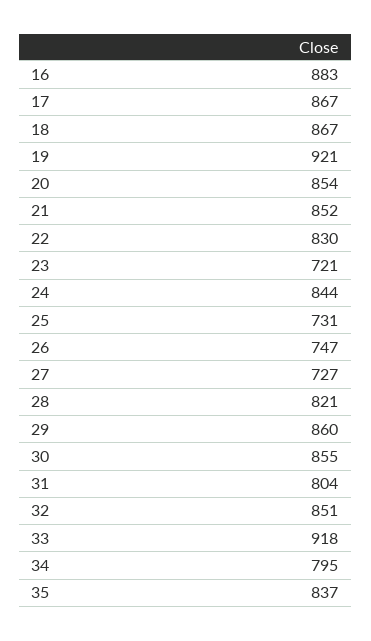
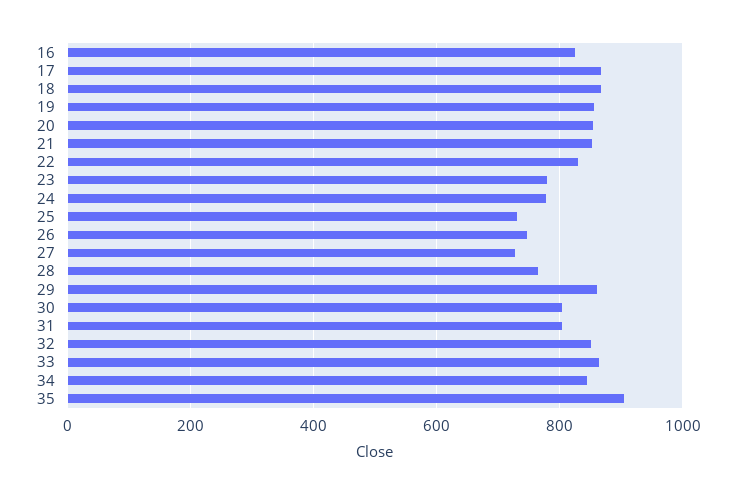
  {
-   "16": 883,
+   "16": 820,
    "17": 867,
    "18": 867,
-   "19": 921,
+   "19": 860,
    "20": 854,
    "21": 852,
    "22": 830,
-   "23": 721,
+   "23": 780,
-   "24": 844,
+   "24": 780,
    "25": 731,
    "26": 747,
    "27": 727,
-   "28": 821,
+   "28": 760,
    "29": 860,
-   "30": 855,
+   "30": 800,
    "31": 804,
    "32": 851,
-   "33": 918,
+   "33": 860,
-   "34": 795,
+   "34": 840,
-   "35": 837
+   "35": 900
  }

